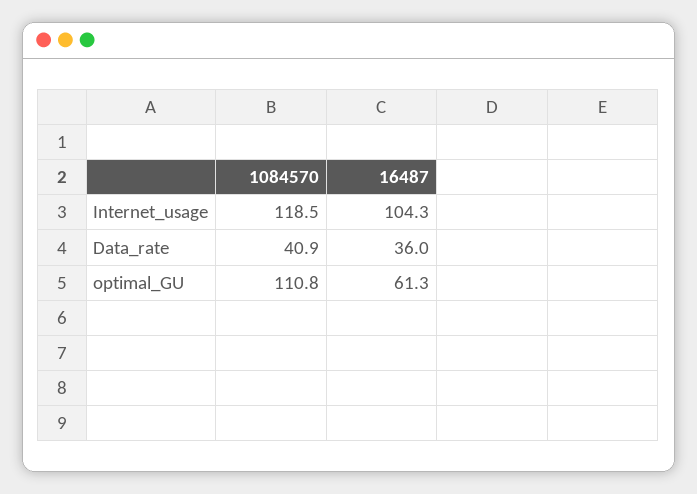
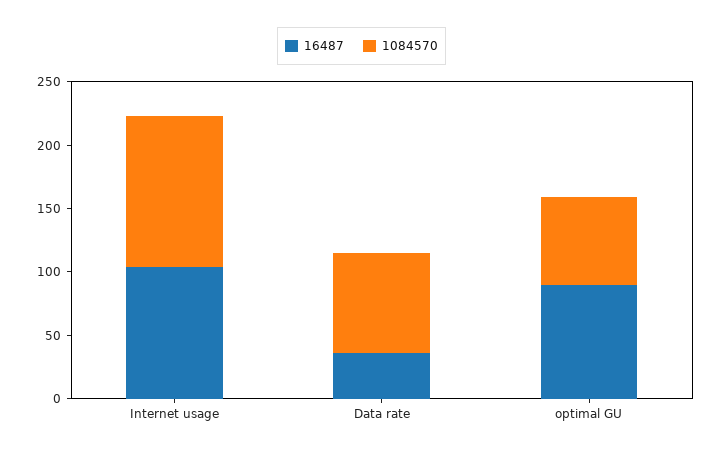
  {
    "1084570": {
      "Internet_usage": 118.5,
-     "Data_rate": 40.9,
+     "Data_rate": 80,
-     "optimal_GU": 110.8
+     "optimal_GU": 70
    },
    "16487": {
      "Internet_usage": 104.3,
      "Data_rate": 36,
-     "optimal_GU": 61.3
+     "optimal_GU": 90
    }
  }

